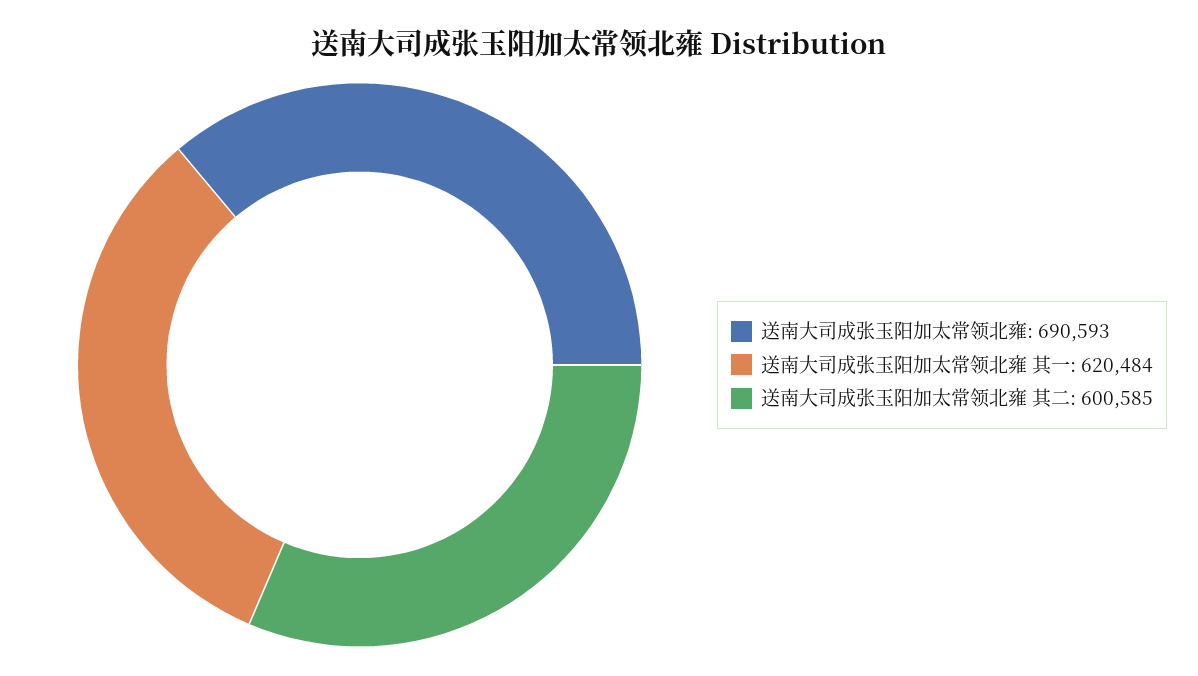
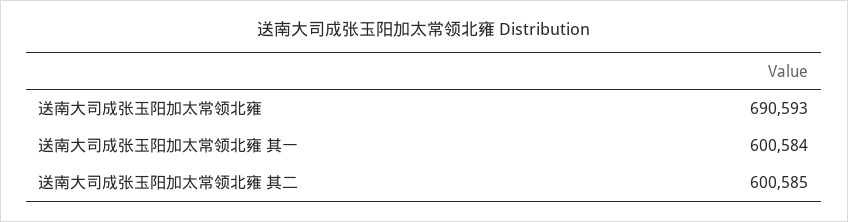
  {
    "送南大司成张玉阳加太常领北雍": 690593,
-   "送南大司成张玉阳加太常领北雍 其一": 620484,
+   "送南大司成张玉阳加太常领北雍 其一": 600584,
    "送南大司成张玉阳加太常领北雍 其二": 600585
  }

